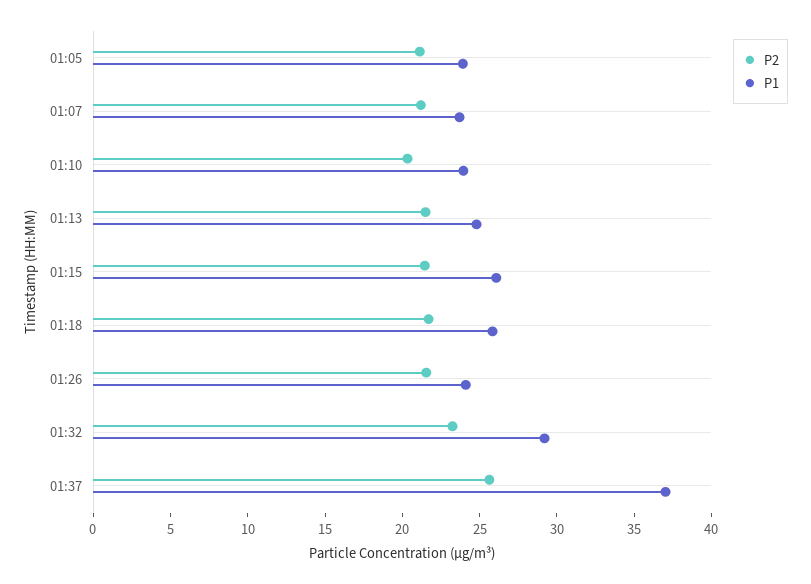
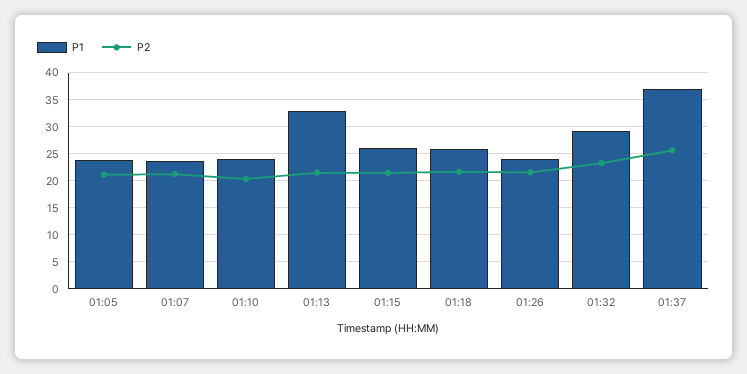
  {
    "P2": {
      "01:05": 21,
      "01:07": 21,
      "01:10": 20,
      "01:13": 22,
      "01:15": 21,
      "01:18": 22,
      "01:26": 22,
      "01:32": 23,
      "01:37": 26
    },
    "P1": {
      "01:05": 24,
      "01:07": 24,
      "01:10": 24,
-     "01:13": 25,
+     "01:13": 32.5,
      "01:15": 26,
      "01:18": 26,
      "01:26": 24,
      "01:32": 29,
      "01:37": 37
    }
  }

